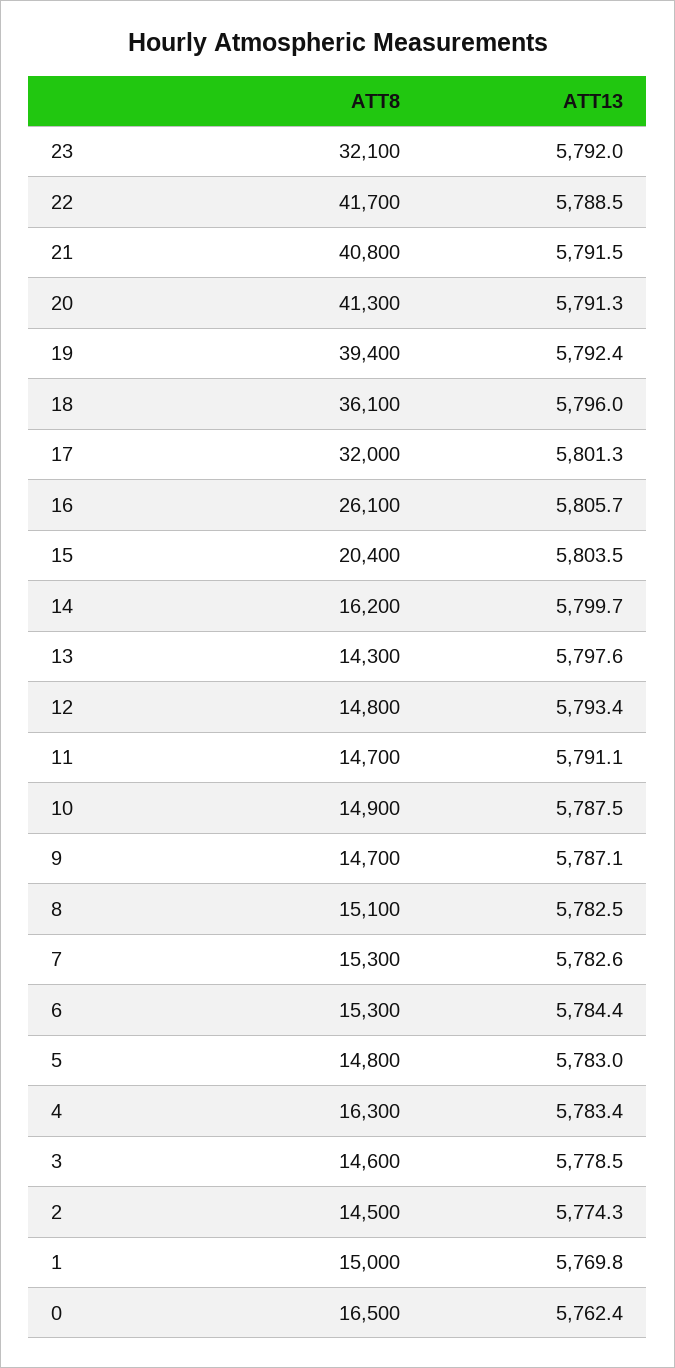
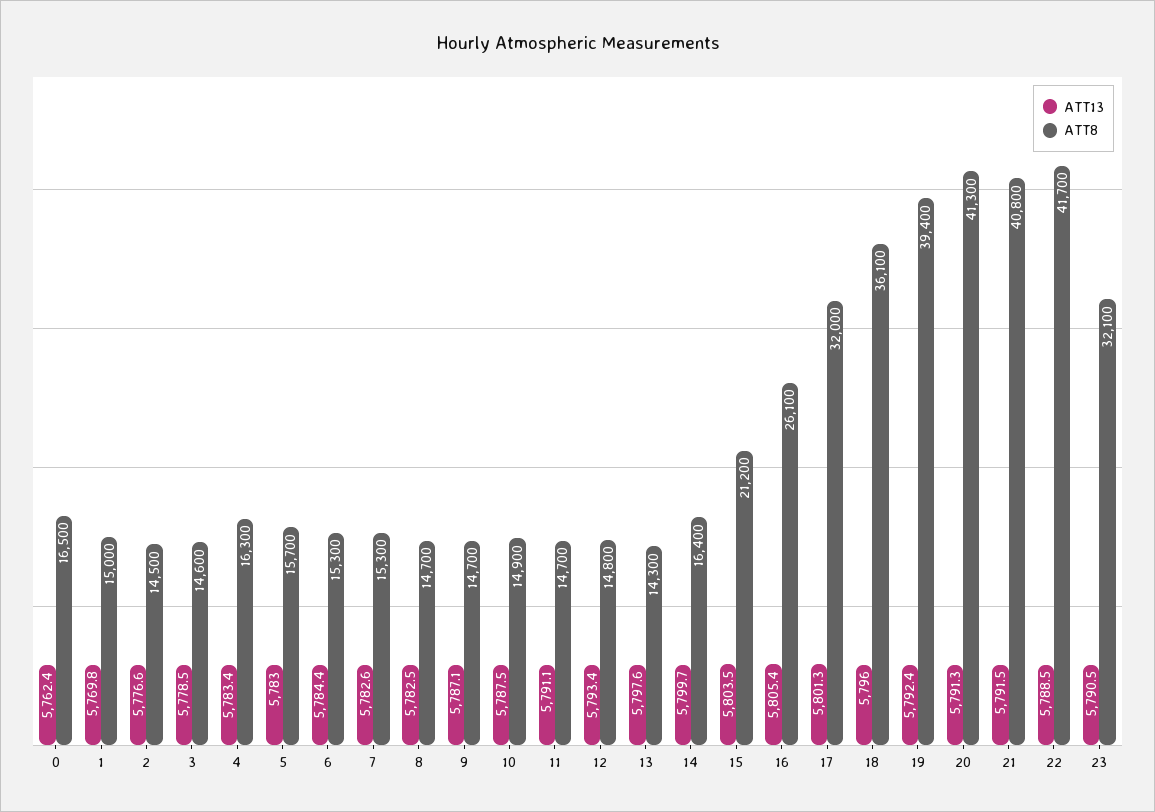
  {
    "ATT8": {
      "23": 32100,
      "22": 41700,
      "21": 40800,
      "20": 41300,
      "19": 39400,
      "18": 36100,
      "17": 32000,
      "16": 26100,
-     "15": 20400,
+     "15": 21200,
-     "14": 16200,
+     "14": 16400,
      "13": 14300,
      "12": 14800,
      "11": 14700,
      "10": 14900,
      "9": 14700,
-     "8": 15100,
+     "8": 14700,
      "7": 15300,
      "6": 15300,
-     "5": 14800,
+     "5": 15700,
      "4": 16300,
      "3": 14600,
      "2": 14500,
      "1": 15000,
      "0": 16500
    },
    "ATT13": {
-     "23": 5792,
+     "23": 5790.5,
      "22": 5788.5,
      "21": 5791.5,
      "20": 5791.3,
      "19": 5792.4,
      "18": 5796,
      "17": 5801.3,
-     "16": 5805.7,
+     "16": 5805.4,
      "15": 5803.5,
      "14": 5799.7,
      "13": 5797.6,
      "12": 5793.4,
      "11": 5791.1,
      "10": 5787.5,
      "9": 5787.1,
      "8": 5782.5,
      "7": 5782.6,
      "6": 5784.4,
      "5": 5783,
      "4": 5783.4,
      "3": 5778.5,
-     "2": 5774.3,
+     "2": 5776.6,
      "1": 5769.8,
      "0": 5762.4
    }
  }

